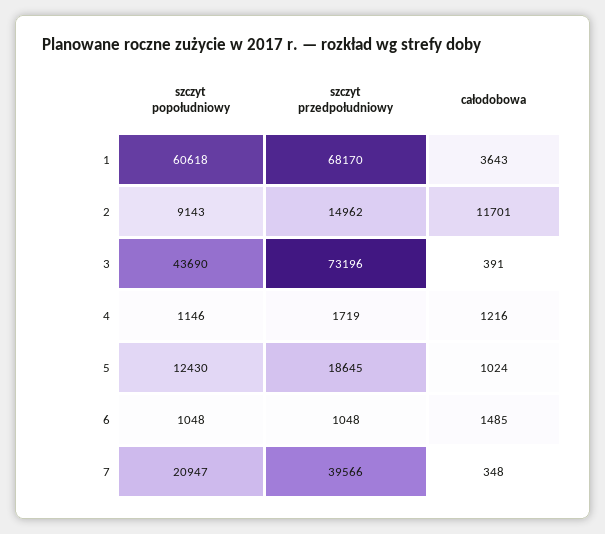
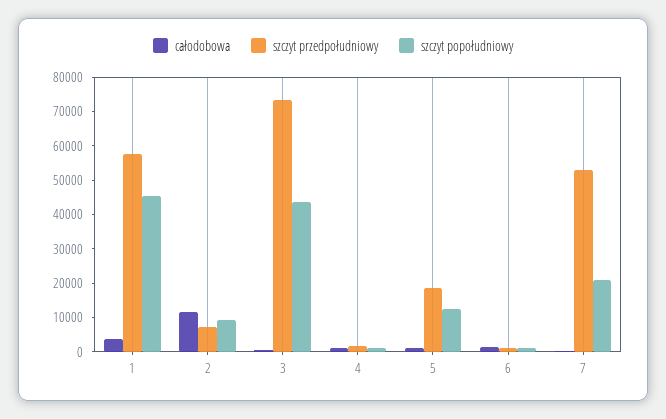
  {
    "szczyt popołudniowy": {
-     "1": 60618,
+     "1": 45000,
      "2": 9143,
      "3": 43690,
      "4": 1146,
      "5": 12430,
      "6": 1048,
      "7": 20947
    },
    "szczyt przedpołudniowy": {
-     "1": 68170,
+     "1": 57500,
-     "2": 14962,
+     "2": 7500,
      "3": 73196,
      "4": 1719,
      "5": 18645,
      "6": 1048,
-     "7": 39566
+     "7": 52500
    },
    "całodobowa": {
      "1": 3643,
      "2": 11701,
      "3": 391,
      "4": 1216,
      "5": 1024,
      "6": 1485,
      "7": 348
    }
  }

